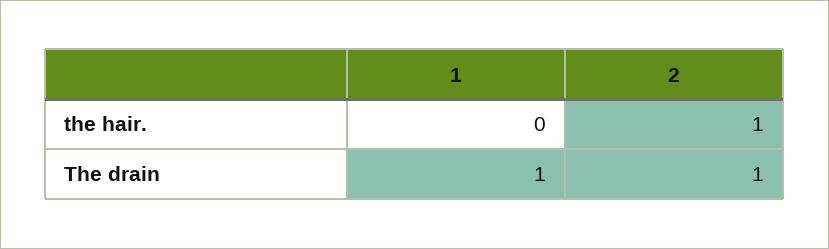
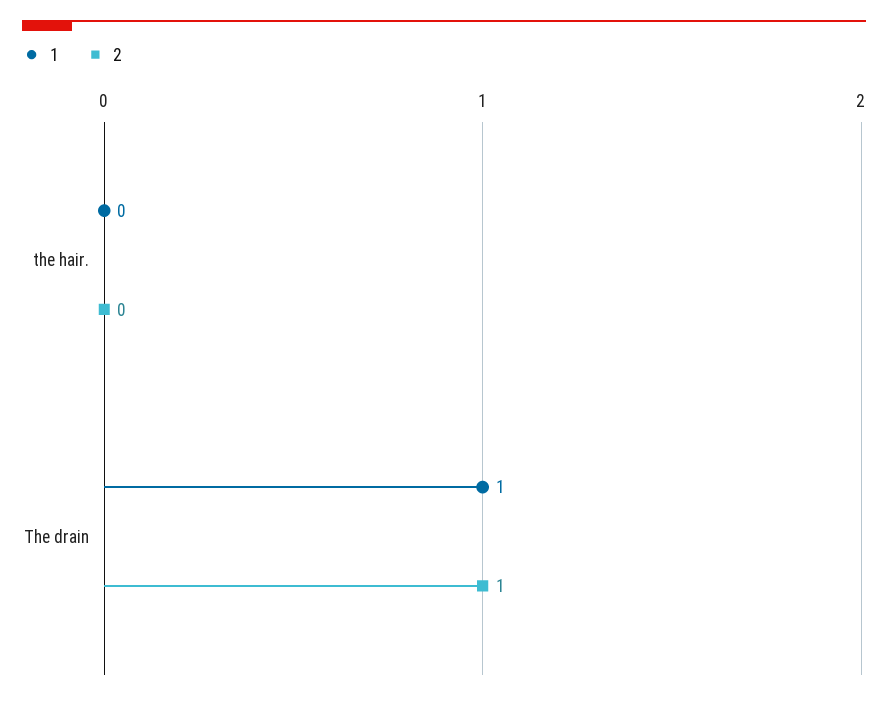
  {
    "1": {
      "the hair.": 0,
      "The drain": 1
    },
    "2": {
-     "the hair.": 1,
+     "the hair.": 0,
      "The drain": 1
    }
  }

